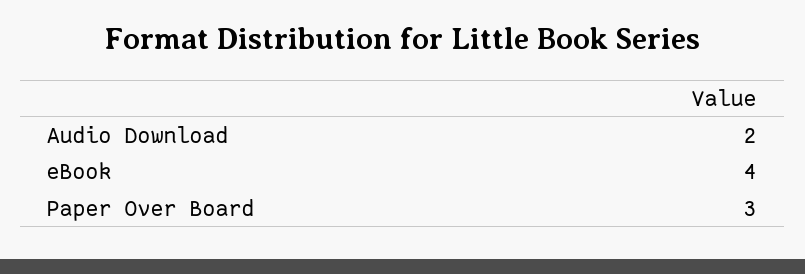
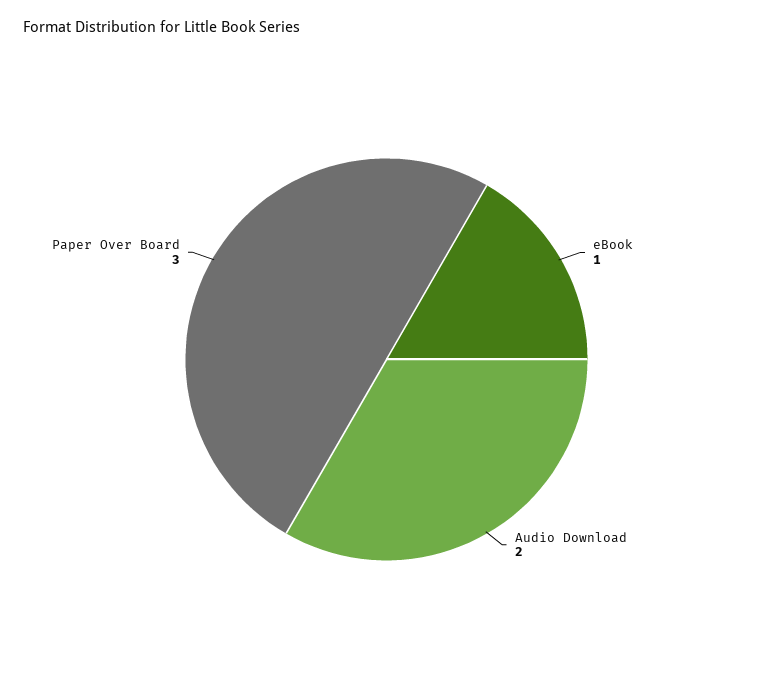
  {
    "Audio Download": 2,
-   "eBook": 4,
+   "eBook": 1,
    "Paper Over Board": 3
  }

